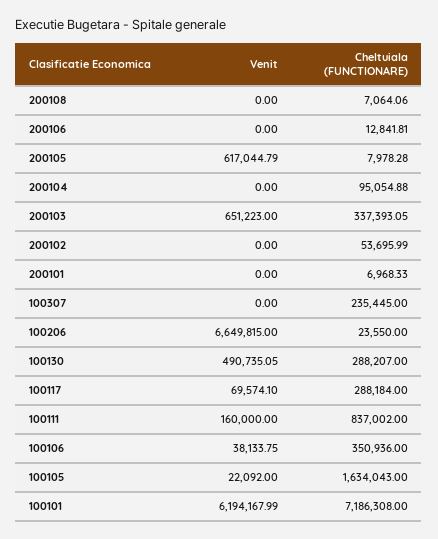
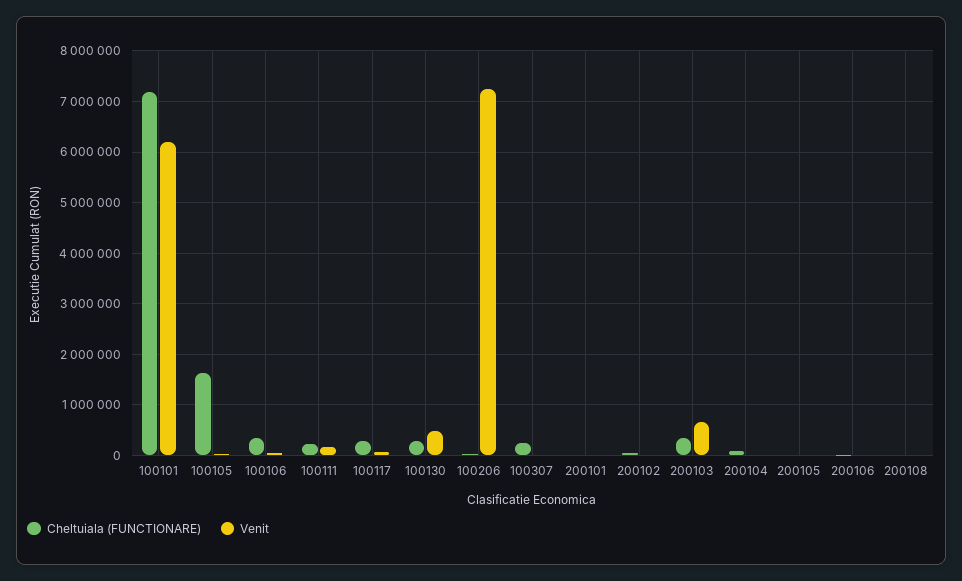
  {
    "Venit": {
      "200108": 0,
      "200106": 0,
-     "200105": 617044.79,
+     "200105": 0,
      "200104": 0,
      "200103": 651223,
      "200102": 0,
      "200101": 0,
      "100307": 0,
-     "100206": 6649815,
+     "100206": 7200000,
      "100130": 490735.05,
      "100117": 69574.1,
      "100111": 160000,
      "100106": 38133.75,
      "100105": 22092,
      "100101": 6194167.99
    },
    "Cheltuiala (FUNCTIONARE)": {
      "200108": 7064.06,
      "200106": 12841.81,
      "200105": 7978.28,
      "200104": 95054.88,
      "200103": 337393.05,
      "200102": 53695.99,
      "200101": 6968.33,
      "100307": 235445,
      "100206": 23550,
      "100130": 288207,
      "100117": 288184,
-     "100111": 837002,
+     "100111": 200000,
      "100106": 350936,
      "100105": 1634043,
      "100101": 7186308
    }
  }

